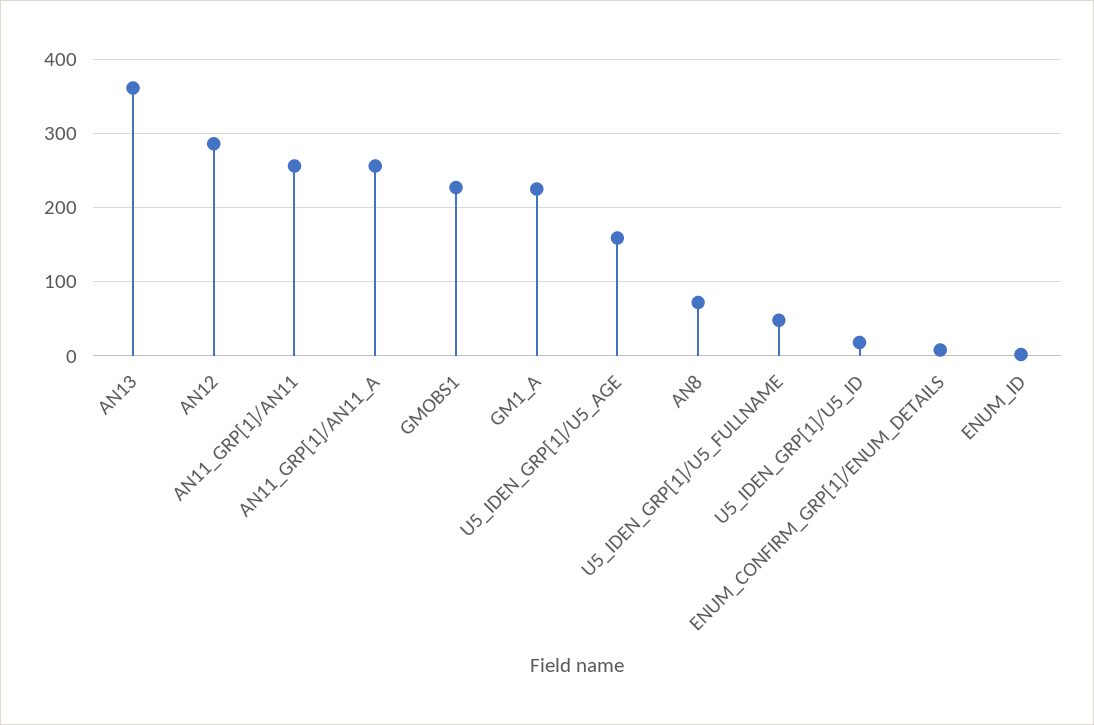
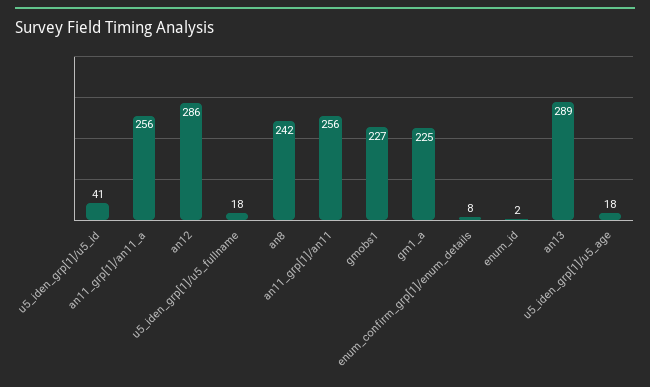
  {
-   "AN13": 360,
+   "AN13": 289,
    "AN12": 286,
    "AN11_GRP[1]/AN11": 256,
    "AN11_GRP[1]/AN11_A": 256,
    "GMOBS1": 227,
    "GM1_A": 225,
-   "U5_IDEN_GRP[1]/U5_AGE": 160,
+   "U5_IDEN_GRP[1]/U5_AGE": 18,
-   "AN8": 70,
+   "AN8": 242,
-   "U5_IDEN_GRP[1]/U5_FULLNAME": 50,
+   "U5_IDEN_GRP[1]/U5_FULLNAME": 18,
-   "U5_IDEN_GRP[1]/U5_ID": 20,
+   "U5_IDEN_GRP[1]/U5_ID": 41,
    "ENUM_CONFIRM_GRP[1]/ENUM_DETAILS": 8,
    "ENUM_ID": 2
  }

